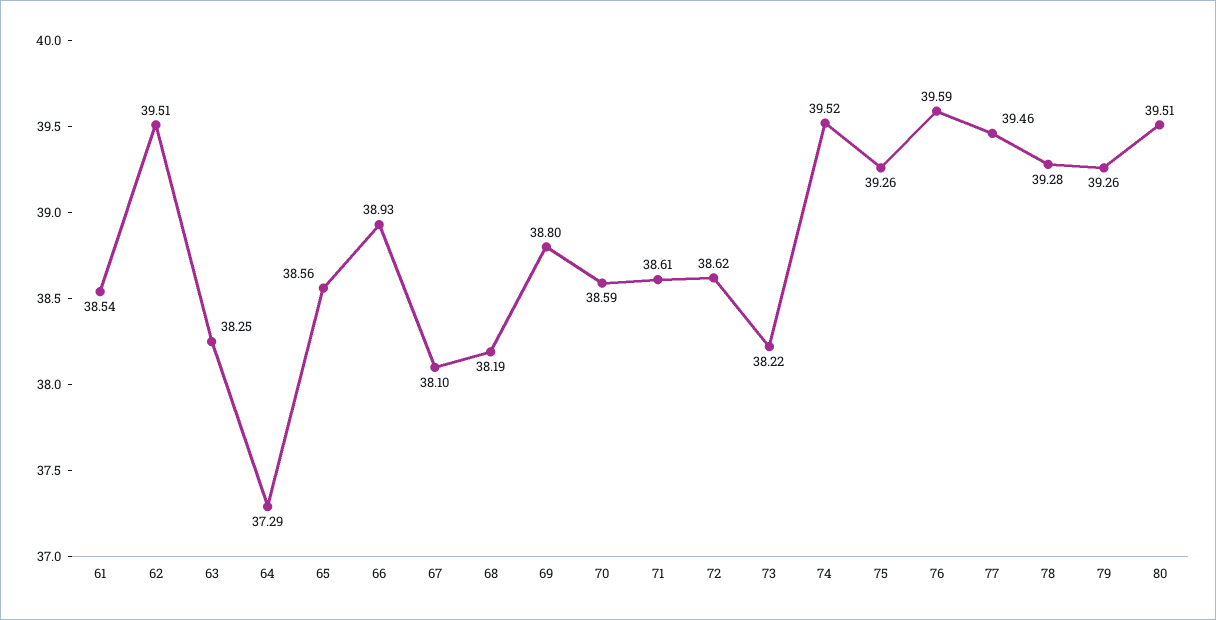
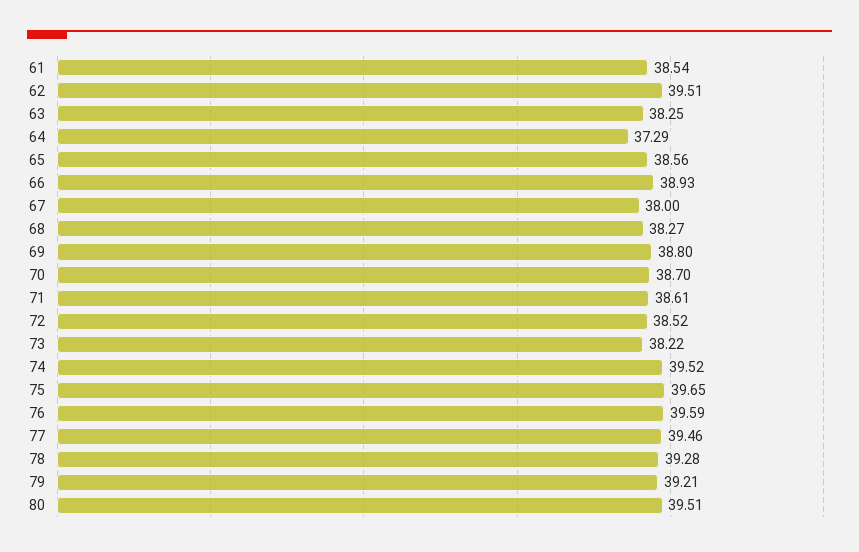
  {
    "61": 38.54,
    "62": 39.51,
    "63": 38.25,
    "64": 37.29,
    "65": 38.56,
    "66": 38.93,
-   "67": 38.1,
+   "67": 38,
-   "68": 38.19,
+   "68": 38.27,
    "69": 38.8,
-   "70": 38.59,
+   "70": 38.7,
    "71": 38.61,
-   "72": 38.62,
+   "72": 38.52,
    "73": 38.22,
    "74": 39.52,
-   "75": 39.26,
+   "75": 39.65,
    "76": 39.59,
    "77": 39.46,
    "78": 39.28,
-   "79": 39.26,
+   "79": 39.21,
    "80": 39.51
  }

